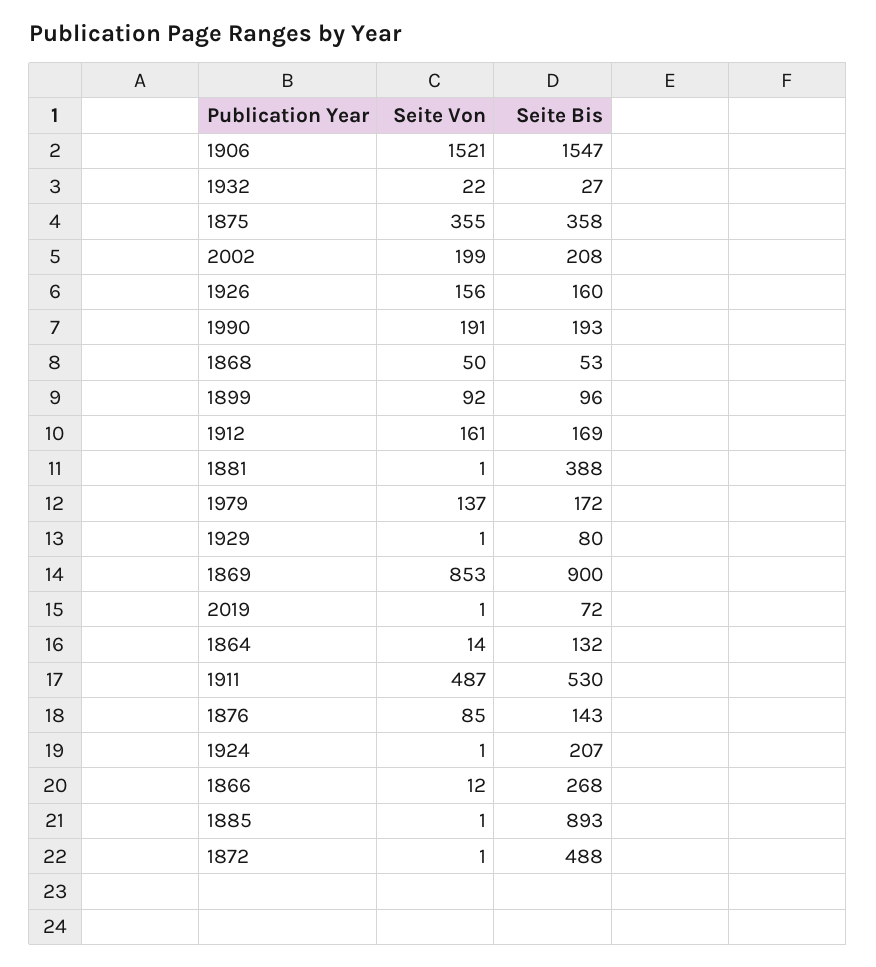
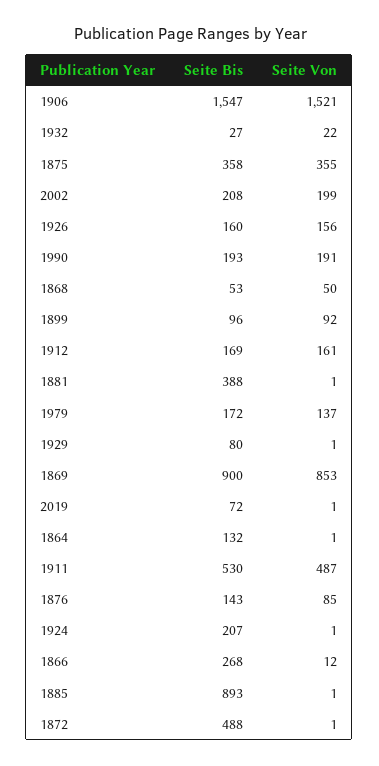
  {
    "Seite Von": {
      "1906": 1521,
      "1932": 22,
      "1875": 355,
      "2002": 199,
      "1926": 156,
      "1990": 191,
      "1868": 50,
      "1899": 92,
      "1912": 161,
      "1881": 1,
      "1979": 137,
      "1929": 1,
      "1869": 853,
      "2019": 1,
-     "1864": 14,
+     "1864": 1,
      "1911": 487,
      "1876": 85,
      "1924": 1,
      "1866": 12,
      "1885": 1,
      "1872": 1
    },
    "Seite Bis": {
      "1906": 1547,
      "1932": 27,
      "1875": 358,
      "2002": 208,
      "1926": 160,
      "1990": 193,
      "1868": 53,
      "1899": 96,
      "1912": 169,
      "1881": 388,
      "1979": 172,
      "1929": 80,
      "1869": 900,
      "2019": 72,
      "1864": 132,
      "1911": 530,
      "1876": 143,
      "1924": 207,
      "1866": 268,
      "1885": 893,
      "1872": 488
    }
  }

